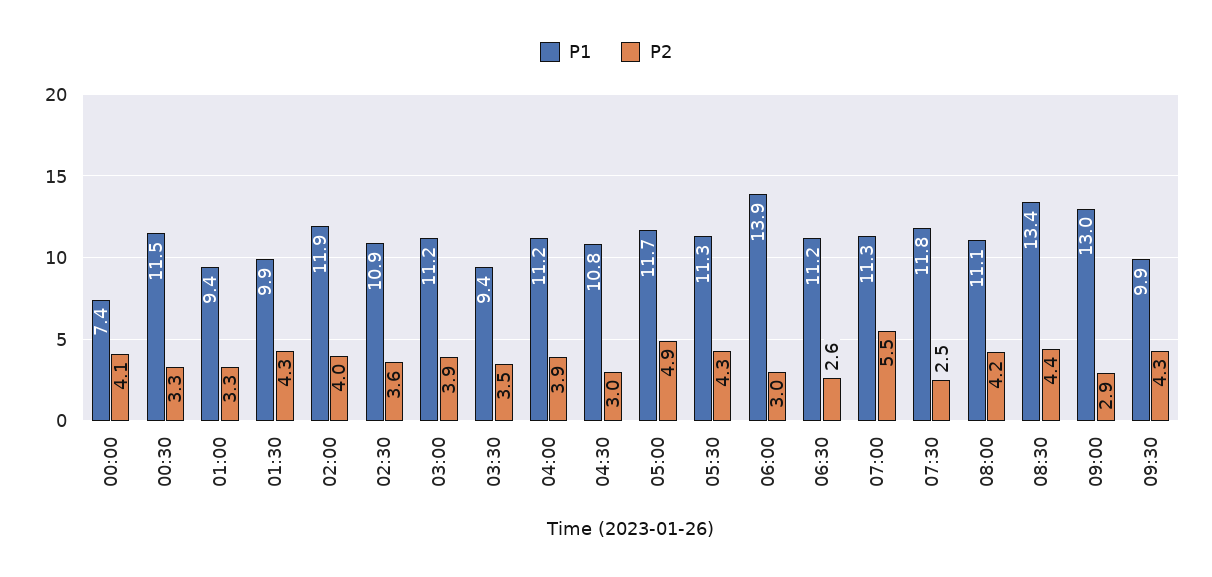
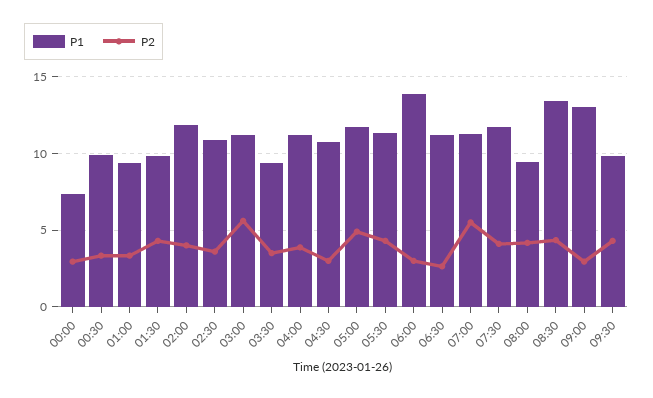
  {
    "P1": {
      "00:00": 7.4,
-     "00:30": 11.5,
+     "00:30": 10,
      "01:00": 9.4,
      "01:30": 9.9,
      "02:00": 11.9,
      "02:30": 10.9,
      "03:00": 11.2,
      "03:30": 9.4,
      "04:00": 11.2,
      "04:30": 10.8,
      "05:00": 11.7,
      "05:30": 11.3,
      "06:00": 13.9,
      "06:30": 11.2,
      "07:00": 11.3,
      "07:30": 11.8,
-     "08:00": 11.1,
+     "08:00": 9.5,
      "08:30": 13.4,
      "09:00": 13,
      "09:30": 9.9
    },
    "P2": {
-     "00:00": 4.1,
+     "00:00": 3,
      "00:30": 3.3,
      "01:00": 3.3,
      "01:30": 4.3,
      "02:00": 4,
      "02:30": 3.6,
-     "03:00": 3.9,
+     "03:00": 5.5,
      "03:30": 3.5,
      "04:00": 3.9,
      "04:30": 3,
      "05:00": 4.9,
      "05:30": 4.3,
      "06:00": 3,
      "06:30": 2.6,
      "07:00": 5.5,
-     "07:30": 2.5,
+     "07:30": 4,
      "08:00": 4.2,
      "08:30": 4.4,
      "09:00": 2.9,
      "09:30": 4.3
    }
  }

